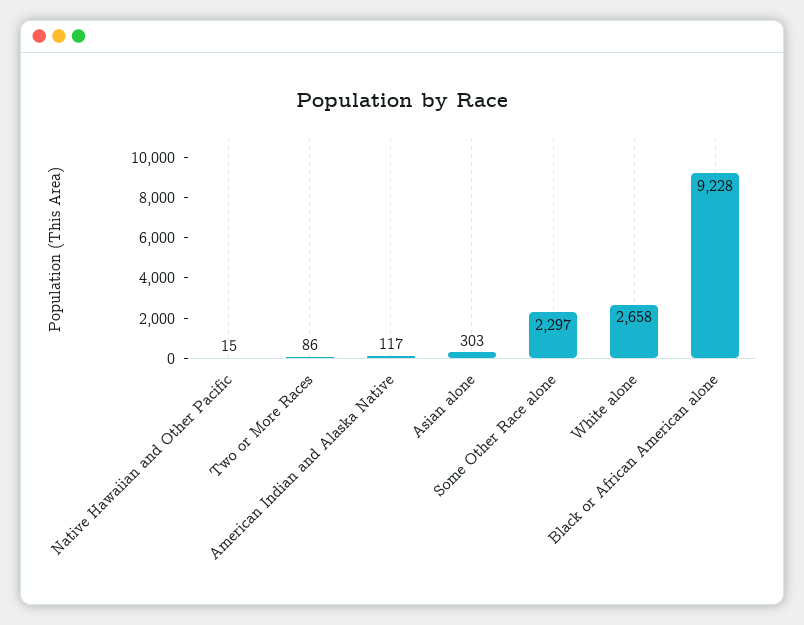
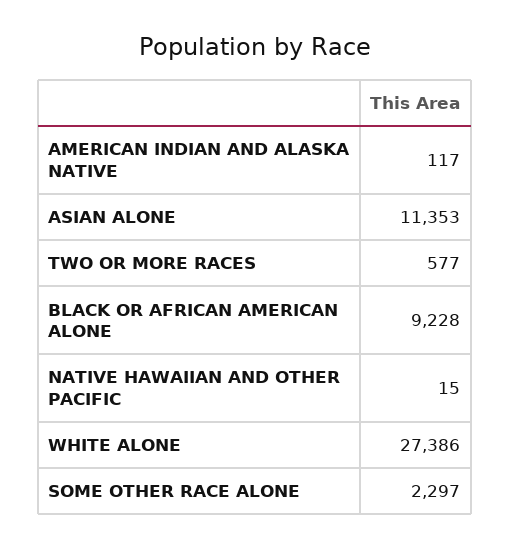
  {
    "Native Hawaiian and Other Pacific": 15,
-   "Two or More Races": 86,
+   "Two or More Races": 577,
    "American Indian and Alaska Native": 117,
-   "Asian alone": 303,
+   "Asian alone": 11353,
    "Some Other Race alone": 2297,
-   "White alone": 2658,
+   "White alone": 27386,
    "Black or African American alone": 9228
  }

